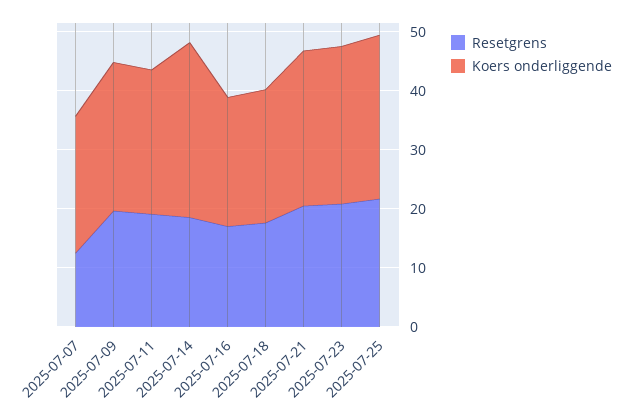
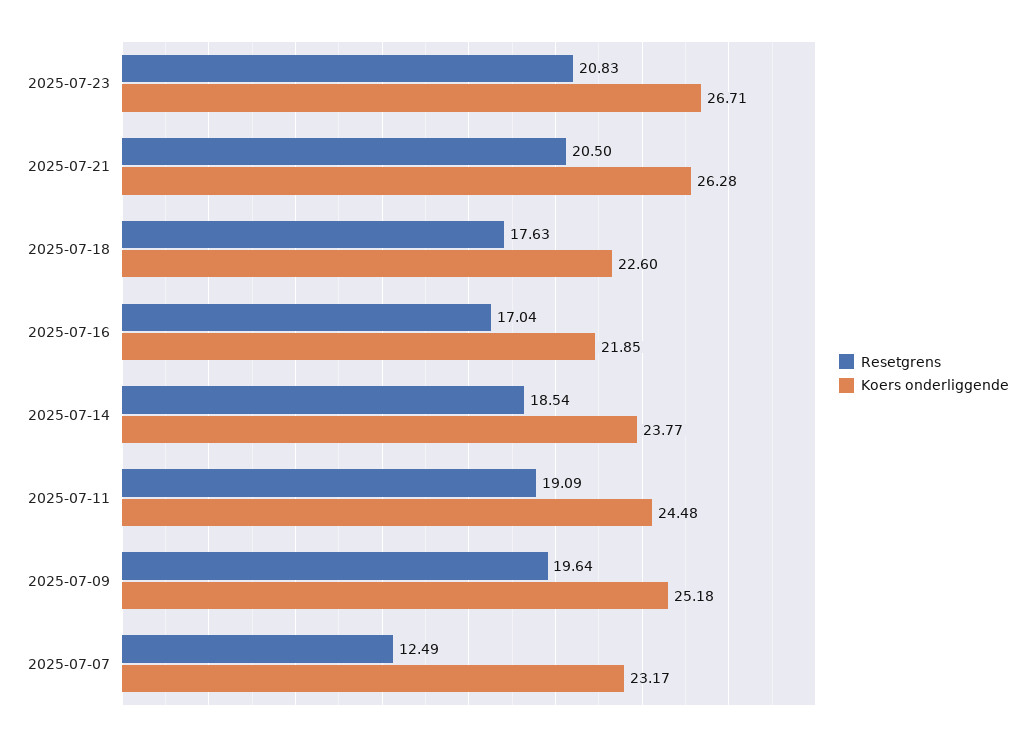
  {
    "Resetgrens": {
      "2025-07-07": 12.49,
      "2025-07-09": 19.64,
      "2025-07-11": 19.09,
      "2025-07-14": 18.54,
      "2025-07-16": 17.04,
      "2025-07-18": 17.63,
      "2025-07-21": 20.5,
-     "2025-07-23": 20.83,
+     "2025-07-23": 20.83
-     "2025-07-25": 22
    },
    "Koers onderliggende": {
      "2025-07-07": 23.17,
      "2025-07-09": 25.18,
      "2025-07-11": 24.48,
-     "2025-07-14": 30,
+     "2025-07-14": 23.77,
      "2025-07-16": 21.85,
      "2025-07-18": 22.6,
      "2025-07-21": 26.28,
-     "2025-07-23": 26.71,
+     "2025-07-23": 26.71
-     "2025-07-25": 28
    }
  }

